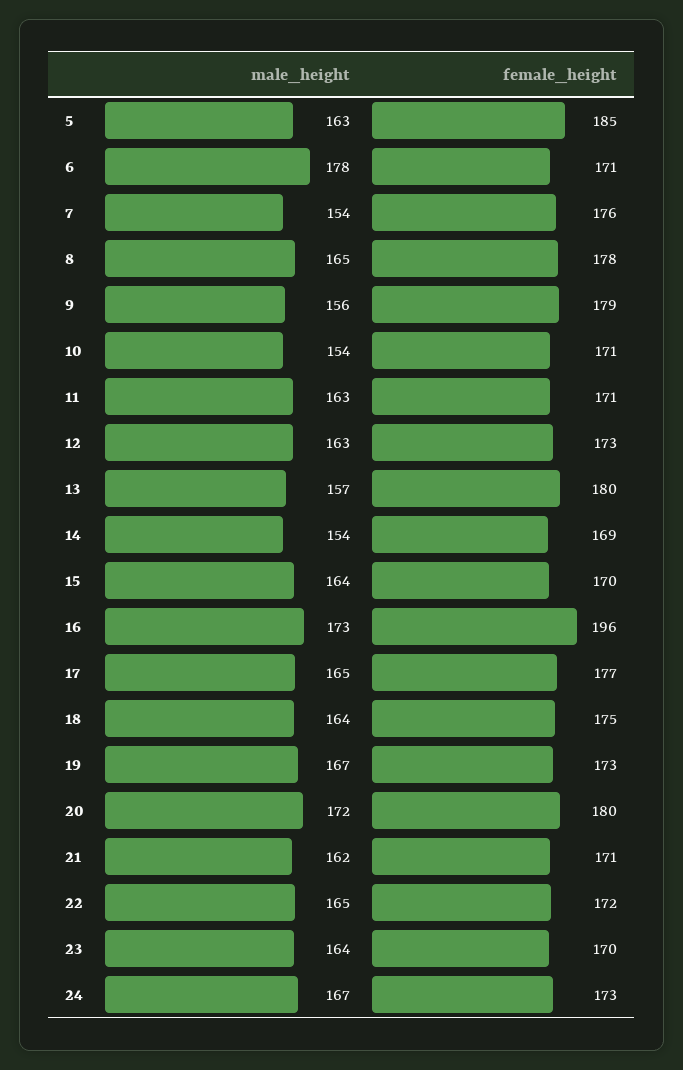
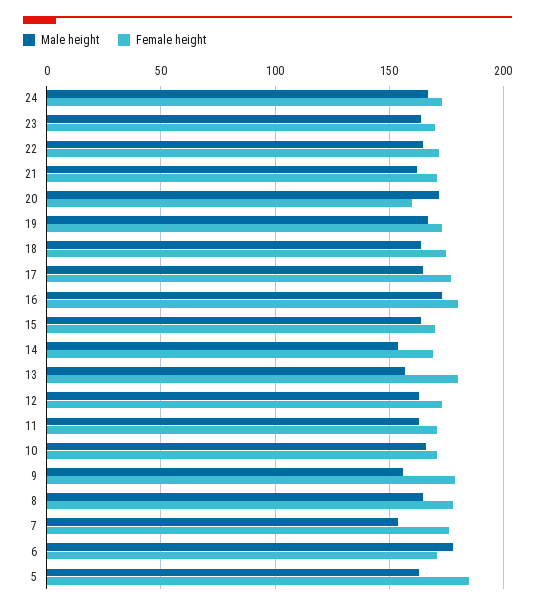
  {
    "male_height": {
      "5": 163,
      "6": 178,
      "7": 154,
      "8": 165,
      "9": 156,
-     "10": 154,
+     "10": 165,
      "11": 163,
      "12": 163,
      "13": 157,
      "14": 154,
      "15": 164,
      "16": 173,
      "17": 165,
      "18": 164,
      "19": 167,
      "20": 172,
      "21": 162,
      "22": 165,
      "23": 164,
      "24": 167
    },
    "female_height": {
      "5": 185,
      "6": 171,
      "7": 176,
      "8": 178,
      "9": 179,
      "10": 171,
      "11": 171,
      "12": 173,
      "13": 180,
      "14": 169,
      "15": 170,
-     "16": 196,
+     "16": 180,
      "17": 177,
      "18": 175,
      "19": 173,
-     "20": 180,
+     "20": 160,
      "21": 171,
      "22": 172,
      "23": 170,
      "24": 173
    }
  }

